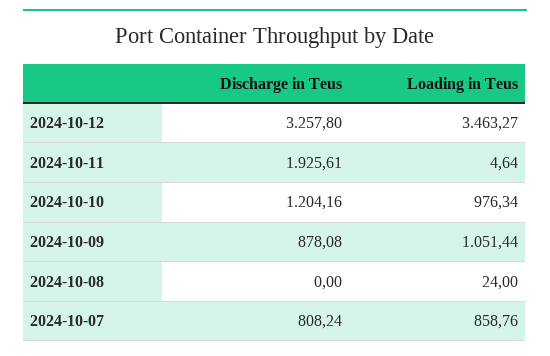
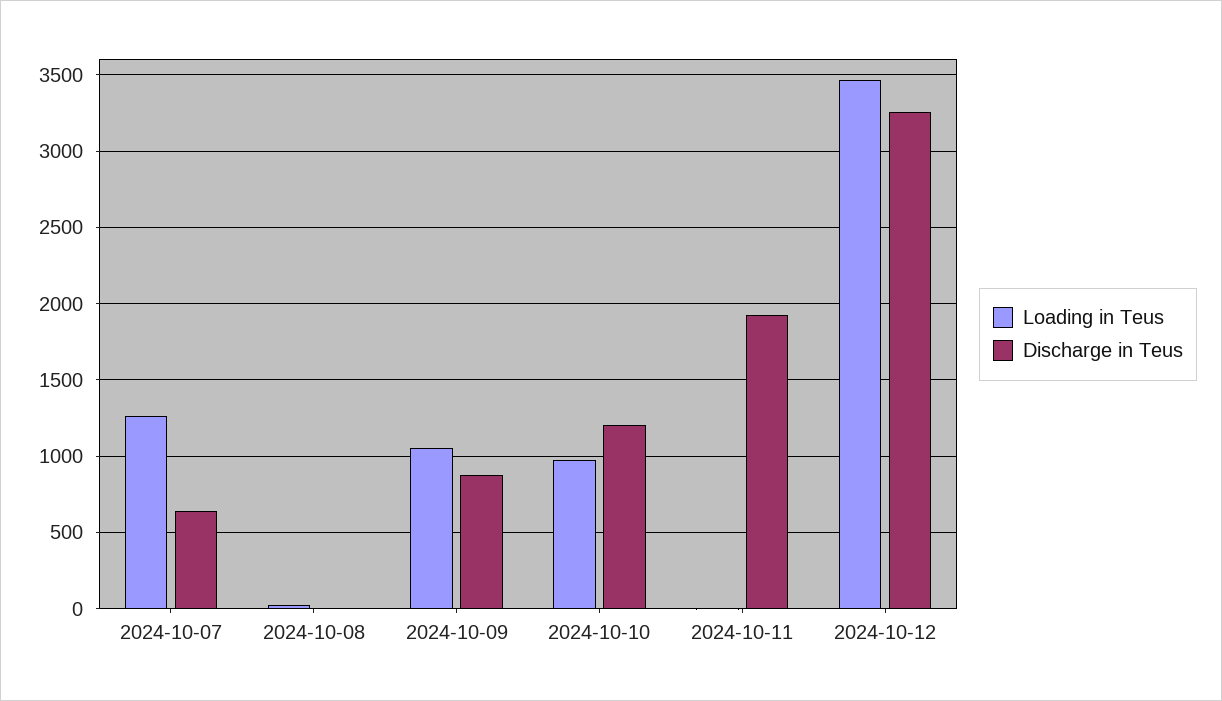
  {
    "Discharge in Teus": {
      "2024-10-12": 3257.8,
      "2024-10-11": 1925.61,
      "2024-10-10": 1204.16,
      "2024-10-09": 878.08,
      "2024-10-08": 0,
-     "2024-10-07": 808.24
+     "2024-10-07": 650
    },
    "Loading in Teus": {
      "2024-10-12": 3463.27,
      "2024-10-11": 4.64,
      "2024-10-10": 976.34,
      "2024-10-09": 1051.44,
      "2024-10-08": 24,
-     "2024-10-07": 858.76
+     "2024-10-07": 1250
    }
  }

